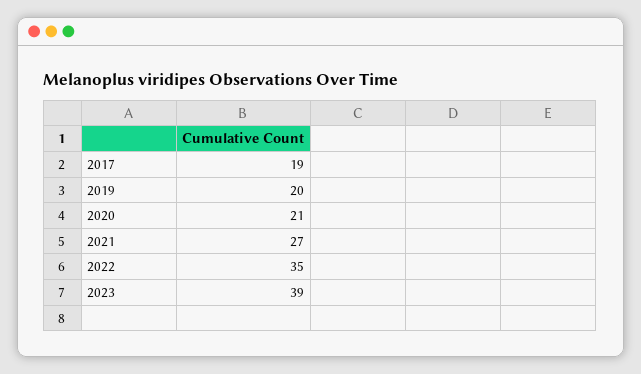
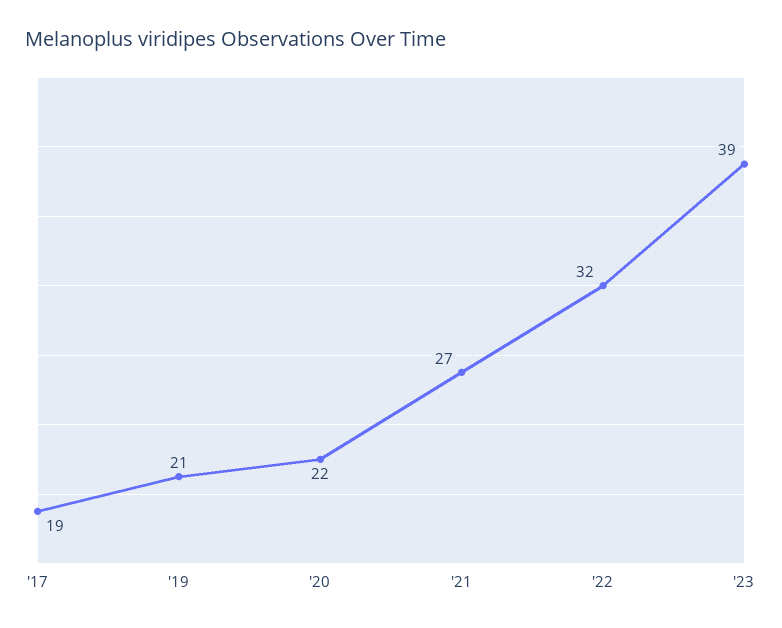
  {
    "2017": 19,
-   "2019": 20,
+   "2019": 21,
-   "2020": 21,
+   "2020": 22,
    "2021": 27,
-   "2022": 35,
+   "2022": 32,
    "2023": 39
  }

